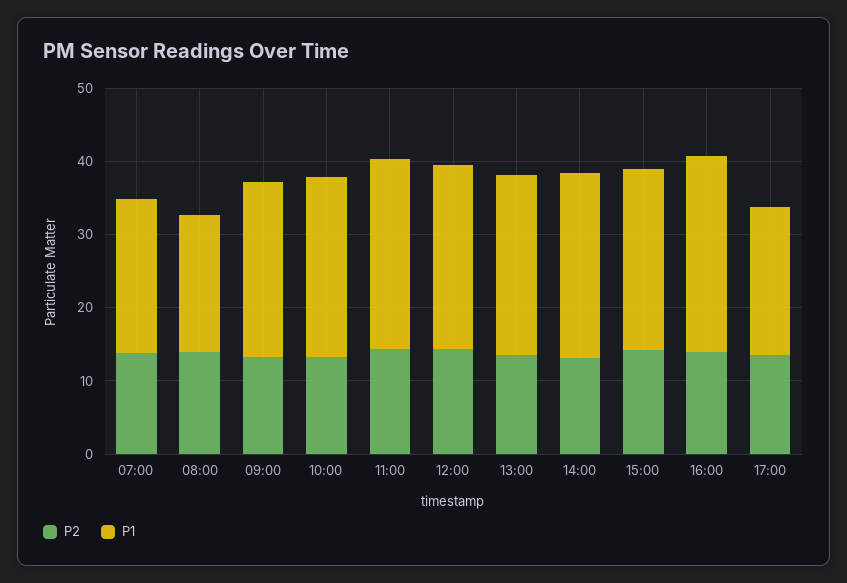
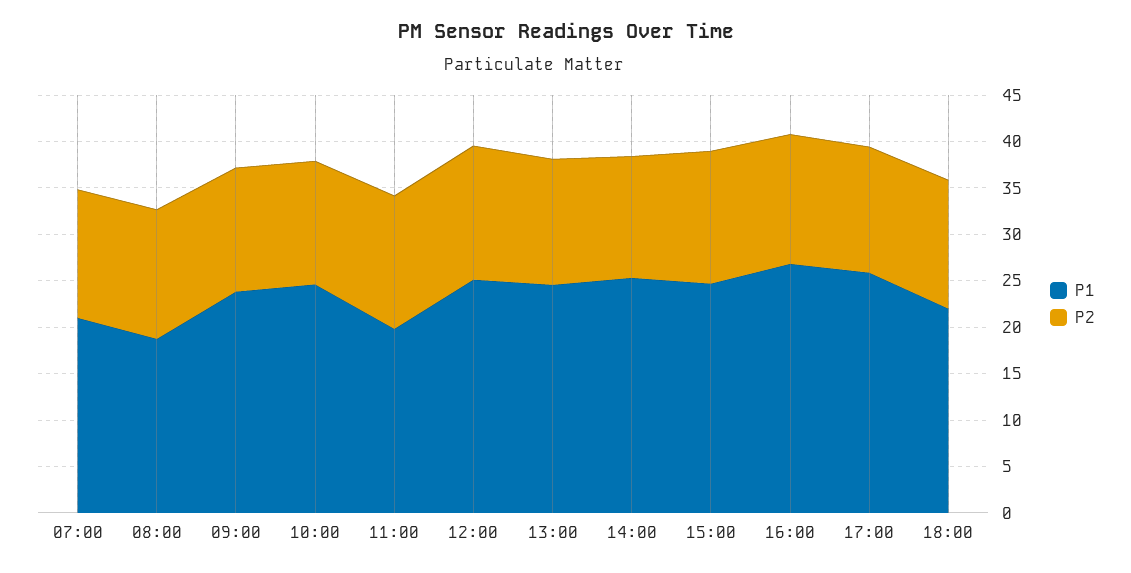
  {
    "P2": {
      "07:00": 14,
      "08:00": 14,
      "09:00": 13,
      "10:00": 13,
      "11:00": 14,
      "12:00": 14,
      "13:00": 14,
      "14:00": 13,
      "15:00": 14,
      "16:00": 14,
-     "17:00": 14
+     "17:00": 14,
+     "18:00": 14
    },
    "P1": {
      "07:00": 21,
      "08:00": 19,
      "09:00": 24,
      "10:00": 25,
-     "11:00": 26,
+     "11:00": 20,
      "12:00": 25,
      "13:00": 25,
      "14:00": 25,
      "15:00": 25,
      "16:00": 27,
-     "17:00": 20
+     "17:00": 26,
+     "18:00": 22
    }
  }

